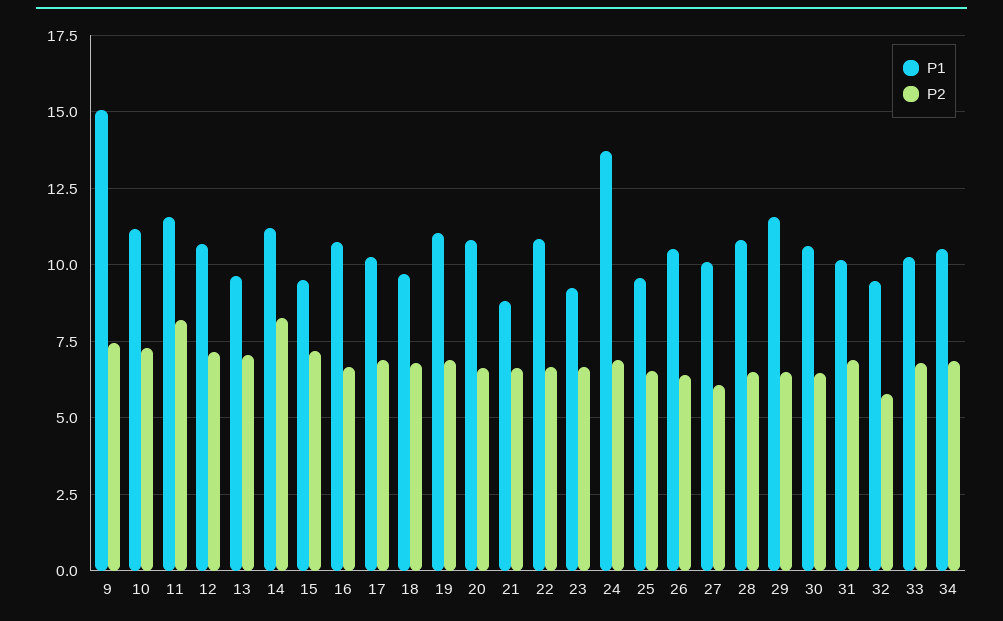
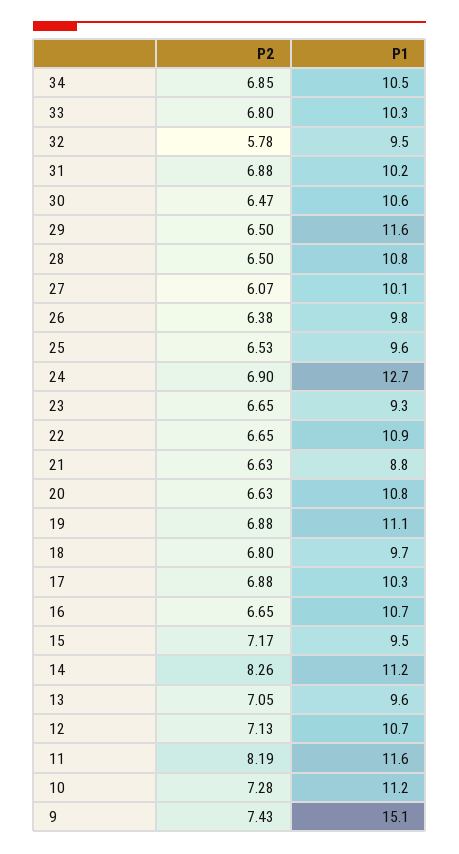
  {
    "P1": {
      "9": 15.1,
      "10": 11.2,
      "11": 11.6,
      "12": 10.7,
      "13": 9.6,
      "14": 11.2,
      "15": 9.5,
      "16": 10.7,
      "17": 10.3,
      "18": 9.7,
      "19": 11.1,
      "20": 10.8,
      "21": 8.8,
      "22": 10.9,
      "23": 9.3,
-     "24": 13.75,
+     "24": 12.7,
      "25": 9.6,
-     "26": 10.5,
+     "26": 9.8,
      "27": 10.1,
      "28": 10.8,
      "29": 11.6,
      "30": 10.6,
      "31": 10.2,
      "32": 9.5,
      "33": 10.3,
      "34": 10.5
    },
    "P2": {
      "9": 7.43,
      "10": 7.28,
      "11": 8.19,
      "12": 7.13,
      "13": 7.05,
      "14": 8.26,
      "15": 7.17,
      "16": 6.65,
      "17": 6.88,
      "18": 6.8,
      "19": 6.88,
      "20": 6.63,
      "21": 6.63,
      "22": 6.65,
      "23": 6.65,
      "24": 6.9,
      "25": 6.53,
      "26": 6.38,
      "27": 6.07,
      "28": 6.5,
      "29": 6.5,
      "30": 6.47,
      "31": 6.88,
      "32": 5.78,
      "33": 6.8,
      "34": 6.85
    }
  }

